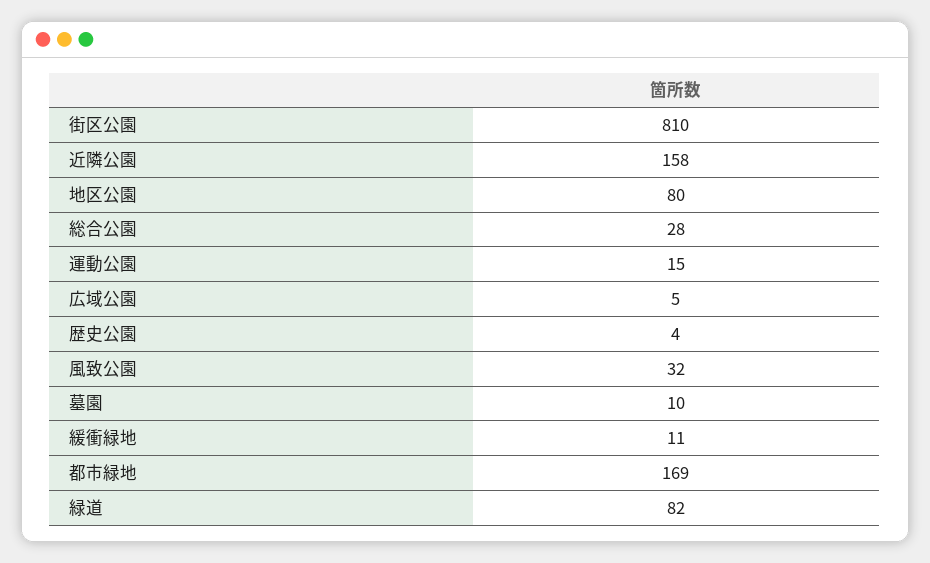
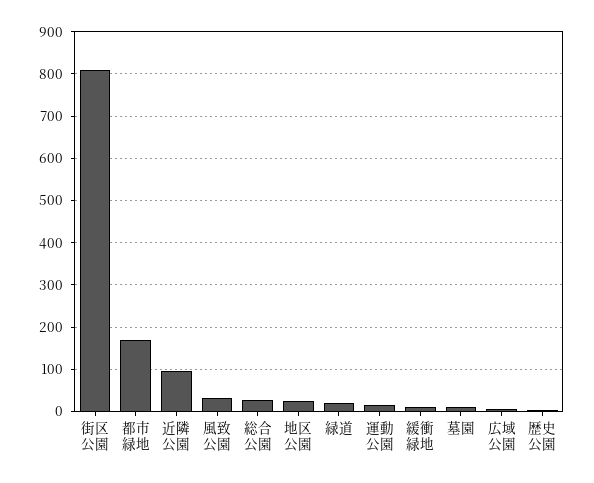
  {
    "街区公園": 810,
-   "近隣公園": 158,
+   "近隣公園": 100,
-   "地区公園": 80,
+   "地区公園": 20,
    "総合公園": 28,
    "運動公園": 15,
    "広域公園": 5,
    "歴史公園": 4,
    "風致公園": 32,
    "墓園": 10,
    "緩衝緑地": 11,
    "都市緑地": 169,
-   "緑道": 82
+   "緑道": 20
  }

